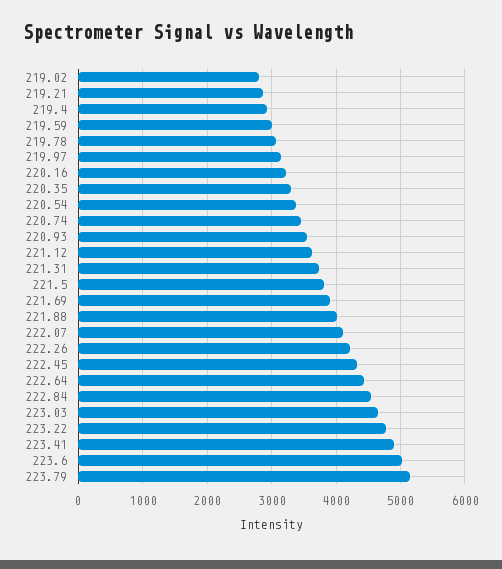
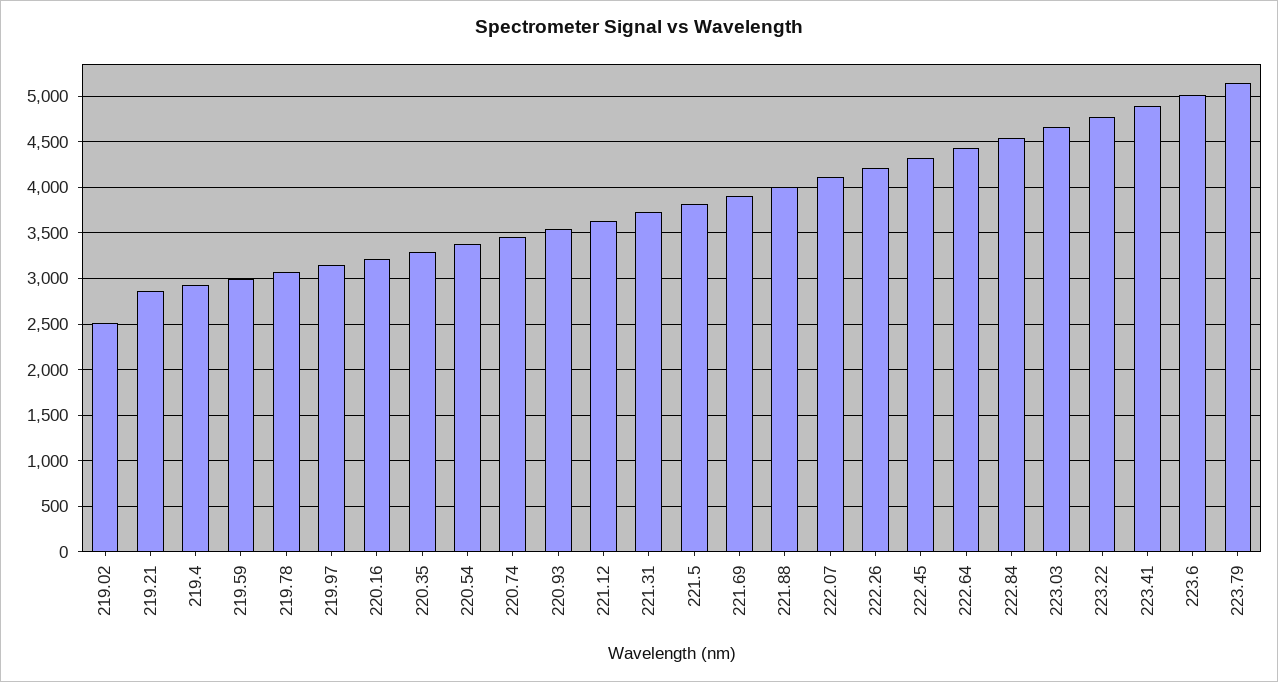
  {
-   "219.02": 2800,
+   "219.02": 2500,
    "219.21": 2900,
    "219.4": 2900,
    "219.59": 3000,
    "219.78": 3100,
    "219.97": 3100,
    "220.16": 3200,
    "220.35": 3300,
    "220.54": 3400,
    "220.74": 3500,
    "220.93": 3500,
    "221.12": 3600,
    "221.31": 3700,
    "221.5": 3800,
    "221.69": 3900,
    "221.88": 4000,
    "222.07": 4100,
    "222.26": 4200,
    "222.45": 4300,
    "222.64": 4400,
    "222.84": 4500,
    "223.03": 4700,
    "223.22": 4800,
    "223.41": 4900,
    "223.6": 5000,
    "223.79": 5100
  }

